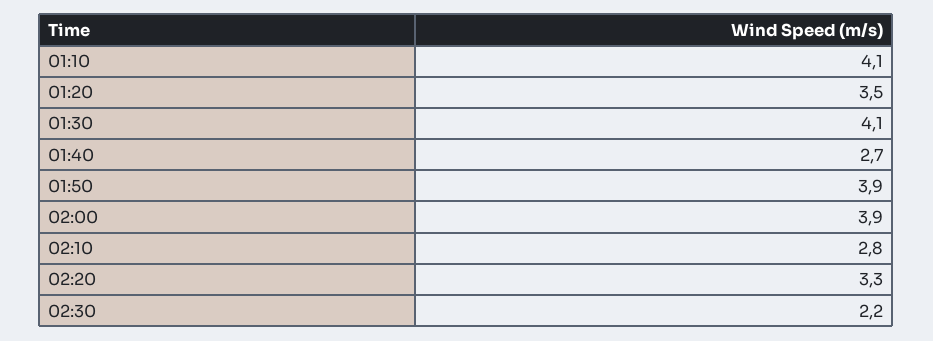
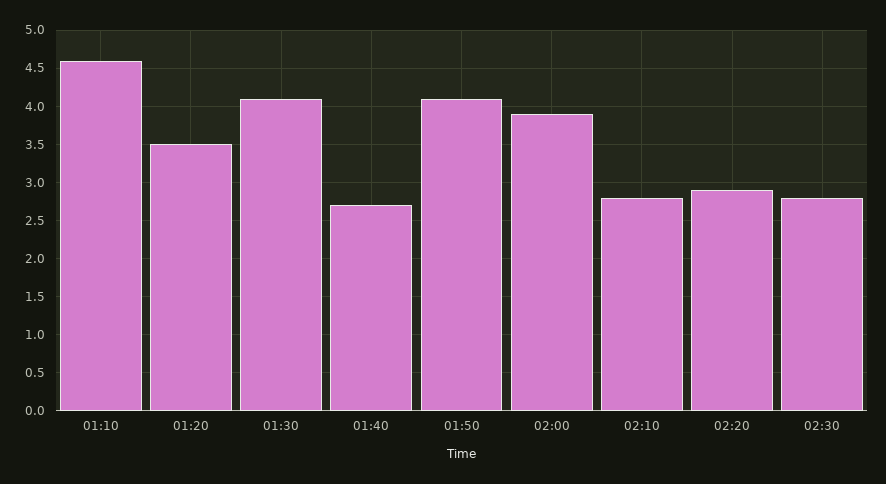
  {
-   "01:10": 4.1,
+   "01:10": 4.6,
    "01:20": 3.5,
    "01:30": 4.1,
    "01:40": 2.7,
-   "01:50": 3.9,
+   "01:50": 4.1,
    "02:00": 3.9,
    "02:10": 2.8,
-   "02:20": 3.3,
+   "02:20": 2.9,
-   "02:30": 2.2
+   "02:30": 2.8
  }

